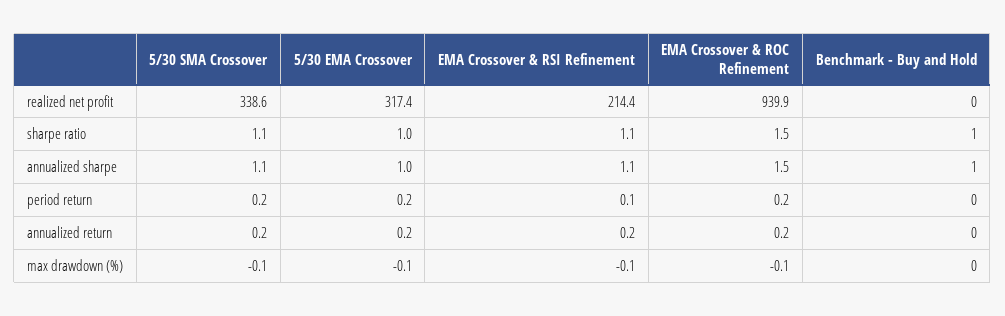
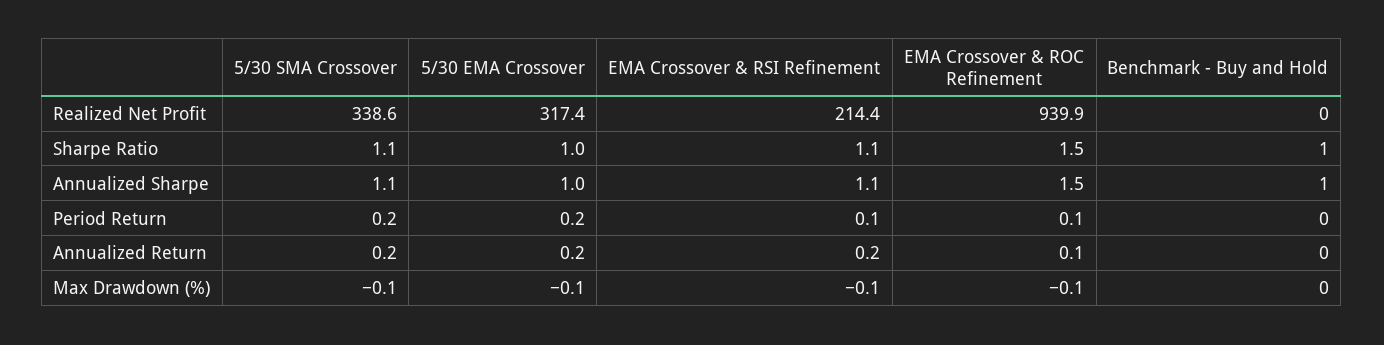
  {
    "5/30 SMA Crossover": {
      "realized net profit": 338.6,
      "sharpe ratio": 1.1,
      "annualized sharpe": 1.1,
      "period return": 0.2,
      "annualized return": 0.2,
      "max drawdown (%)": -0.1
    },
    "5/30 EMA Crossover": {
      "realized net profit": 317.4,
      "sharpe ratio": 1,
      "annualized sharpe": 1,
      "period return": 0.2,
      "annualized return": 0.2,
      "max drawdown (%)": -0.1
    },
    "EMA Crossover & RSI Refinement": {
      "realized net profit": 214.4,
      "sharpe ratio": 1.1,
      "annualized sharpe": 1.1,
      "period return": 0.1,
      "annualized return": 0.2,
      "max drawdown (%)": -0.1
    },
    "EMA Crossover & ROC Refinement": {
      "realized net profit": 939.9,
      "sharpe ratio": 1.5,
      "annualized sharpe": 1.5,
-     "period return": 0.2,
+     "period return": 0.1,
-     "annualized return": 0.2,
+     "annualized return": 0.1,
      "max drawdown (%)": -0.1
    },
    "Benchmark - Buy and Hold": {
      "realized net profit": 0,
      "sharpe ratio": 1,
      "annualized sharpe": 1,
      "period return": 0,
      "annualized return": 0,
      "max drawdown (%)": 0
    }
  }

